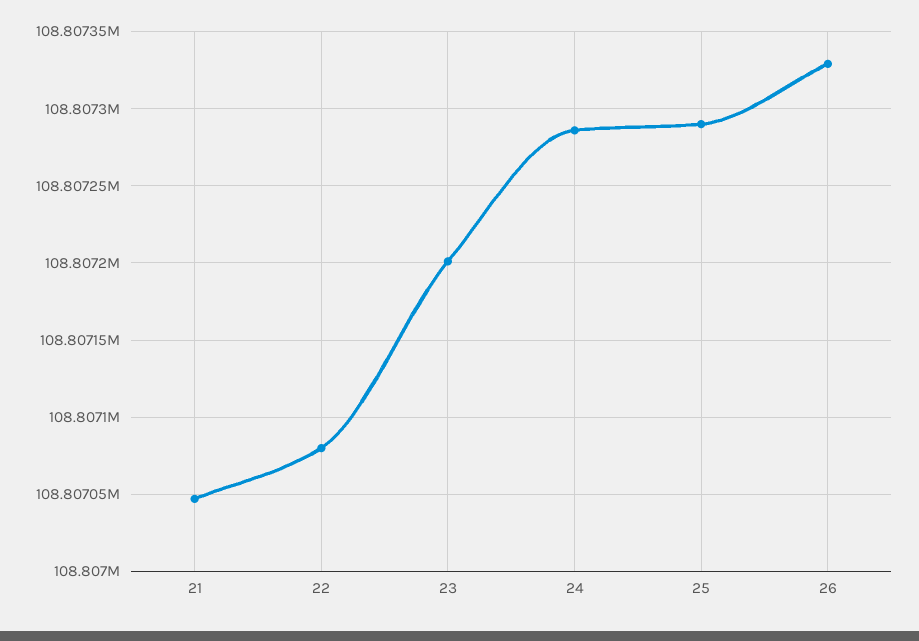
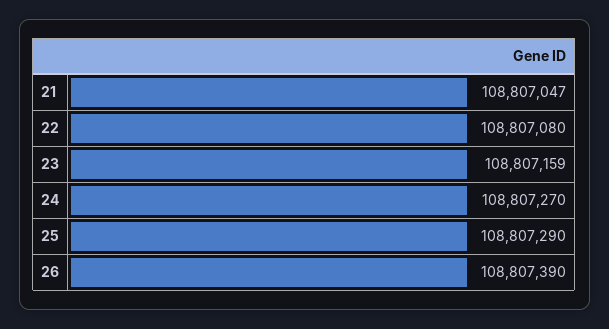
  {
    "21": 108807047,
    "22": 108807080,
-   "23": 108807200,
+   "23": 108807159,
-   "24": 108807285,
+   "24": 108807270,
    "25": 108807290,
-   "26": 108807330
+   "26": 108807390
  }

